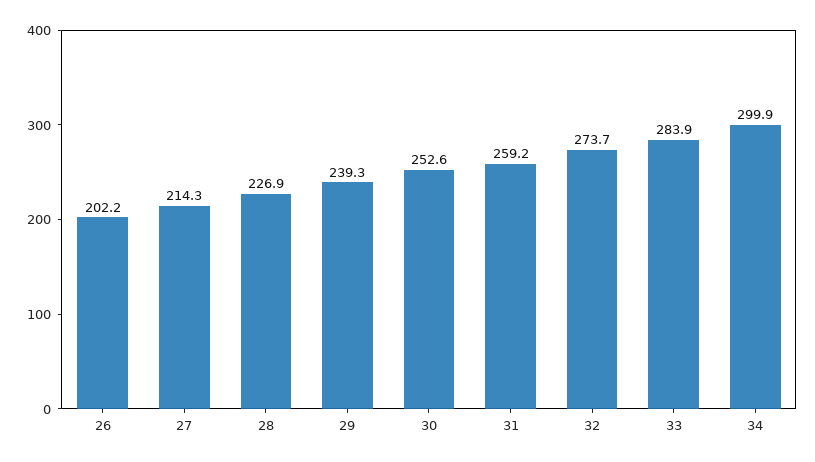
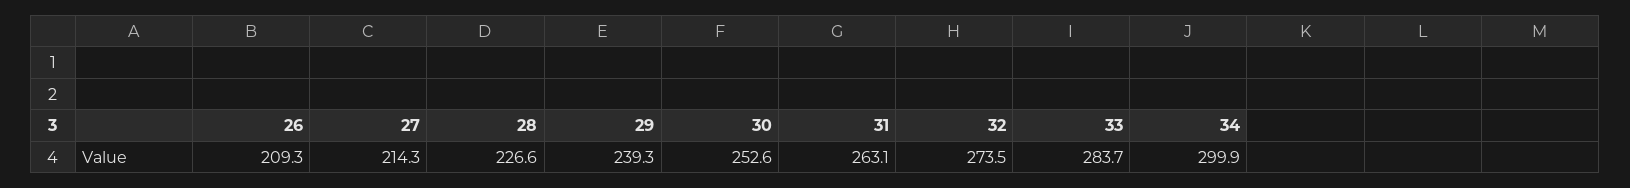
  {
-   "26": 202.2,
+   "26": 209.3,
    "27": 214.3,
-   "28": 226.9,
+   "28": 226.6,
    "29": 239.3,
    "30": 252.6,
-   "31": 259.2,
+   "31": 263.1,
-   "32": 273.7,
+   "32": 273.5,
-   "33": 283.9,
+   "33": 283.7,
    "34": 299.9
  }

